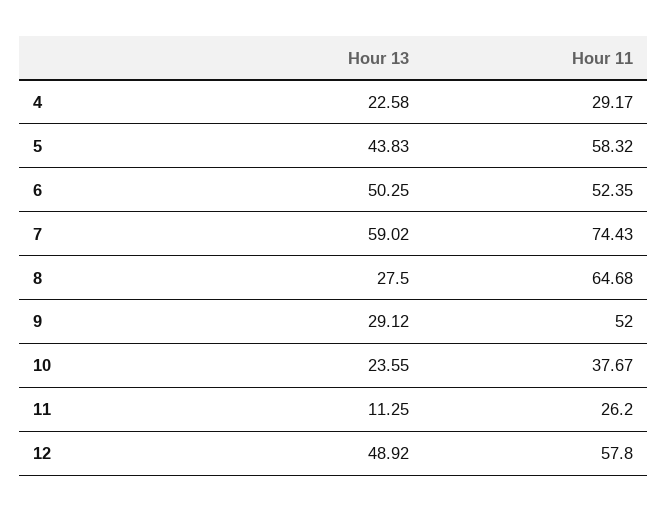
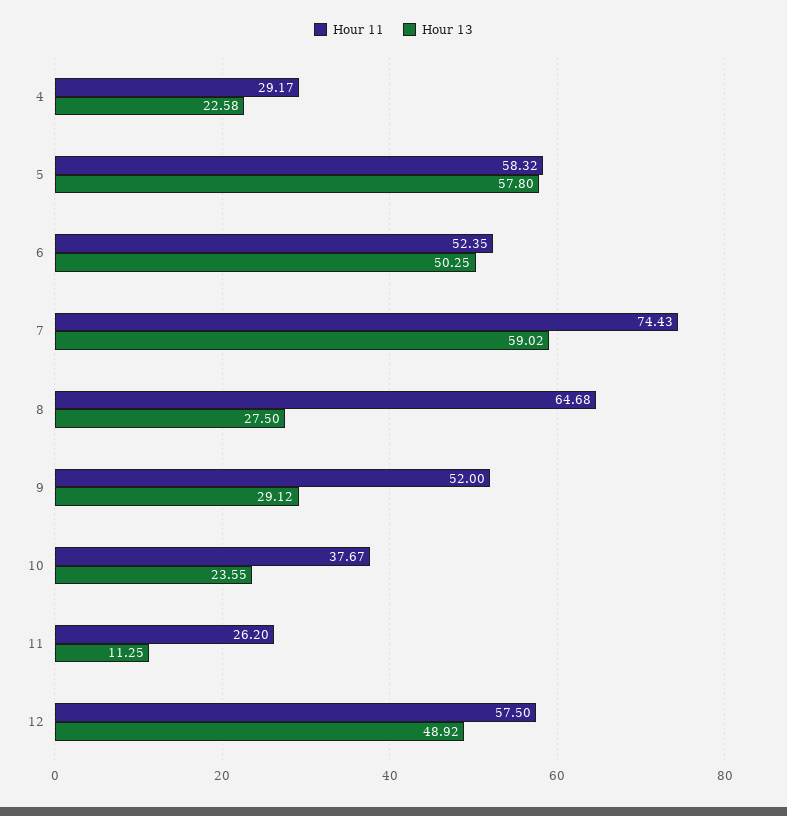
  {
    "Hour 13": {
      "4": 22.58,
-     "5": 43.83,
+     "5": 57.8,
      "6": 50.25,
      "7": 59.02,
      "8": 27.5,
      "9": 29.12,
      "10": 23.55,
      "11": 11.25,
      "12": 48.92
    },
    "Hour 11": {
      "4": 29.17,
      "5": 58.32,
      "6": 52.35,
      "7": 74.43,
      "8": 64.68,
      "9": 52,
      "10": 37.67,
      "11": 26.2,
-     "12": 57.8
+     "12": 57.5
    }
  }

